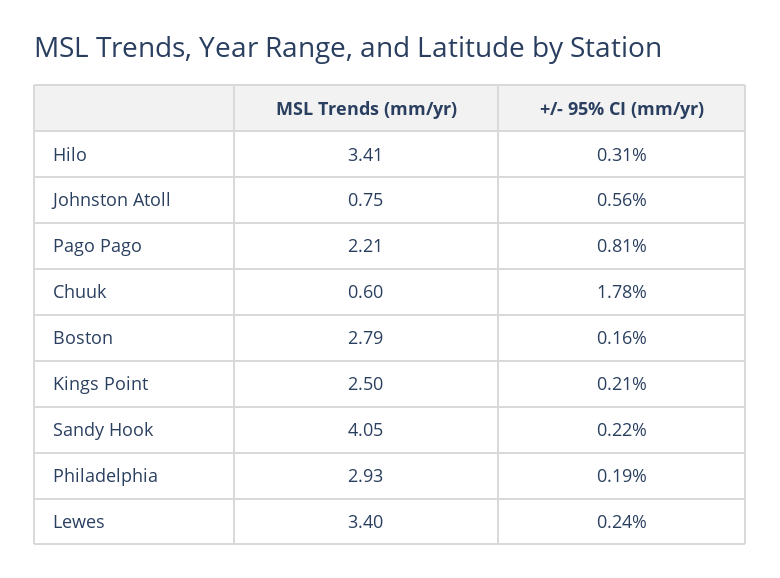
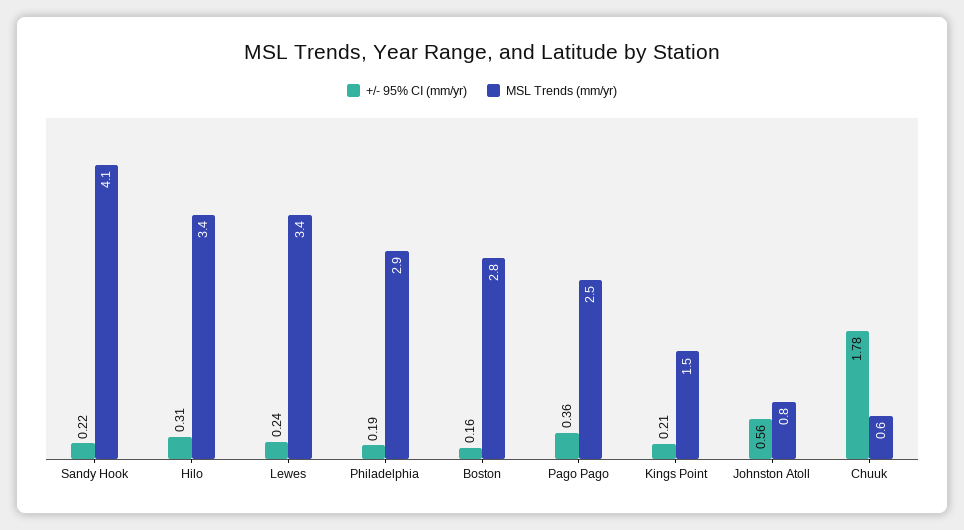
  {
    "MSL Trends (mm/yr)": {
      "Hilo": 3.41,
      "Johnston Atoll": 0.75,
-     "Pago Pago": 2.21,
+     "Pago Pago": 2.5,
      "Chuuk": 0.6,
      "Boston": 2.79,
-     "Kings Point": 2.5,
+     "Kings Point": 1.5,
      "Sandy Hook": 4.05,
      "Philadelphia": 2.93,
      "Lewes": 3.4
    },
    "+/- 95% CI (mm/yr)": {
      "Hilo": 0.31,
      "Johnston Atoll": 0.56,
-     "Pago Pago": 0.81,
+     "Pago Pago": 0.36,
      "Chuuk": 1.78,
      "Boston": 0.16,
      "Kings Point": 0.21,
      "Sandy Hook": 0.22,
      "Philadelphia": 0.19,
      "Lewes": 0.24
    }
  }

